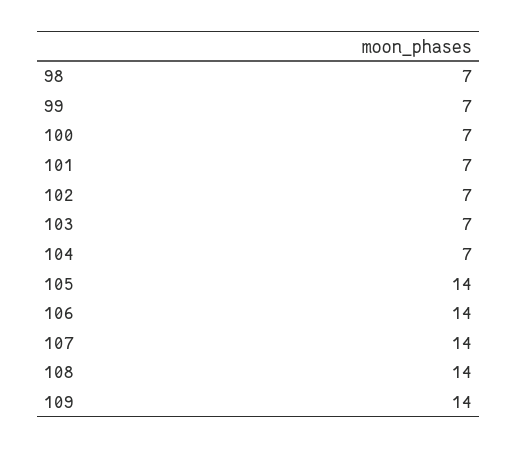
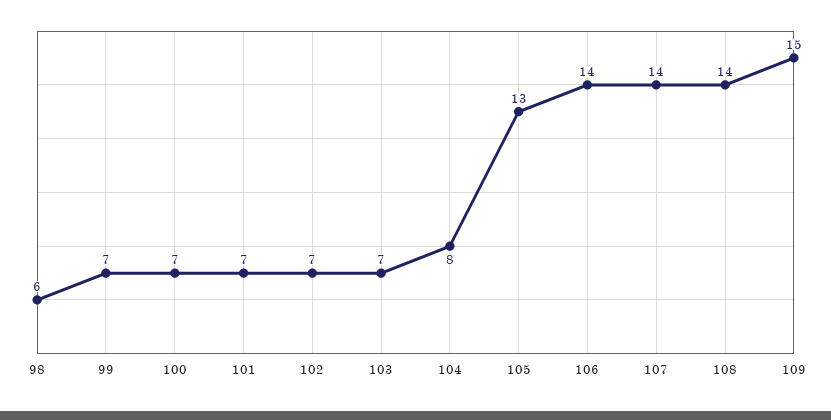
  {
-   "98": 7,
+   "98": 6,
    "99": 7,
    "100": 7,
    "101": 7,
    "102": 7,
    "103": 7,
-   "104": 7,
+   "104": 8,
-   "105": 14,
+   "105": 13,
    "106": 14,
    "107": 14,
    "108": 14,
-   "109": 14
+   "109": 15
  }

